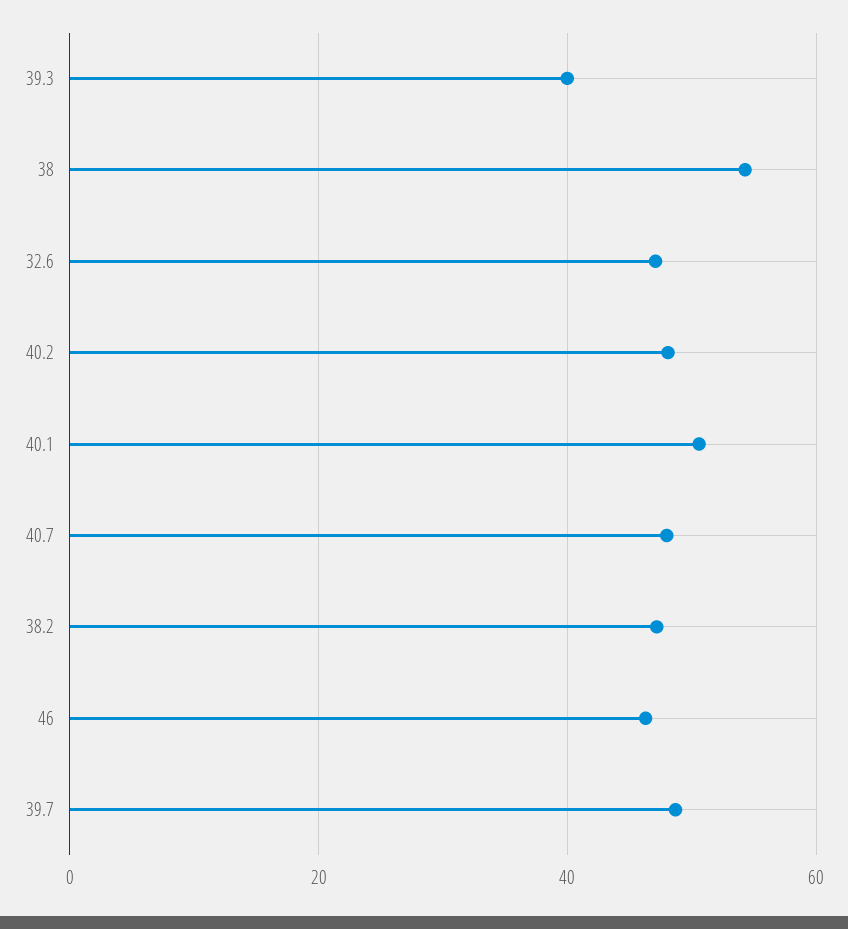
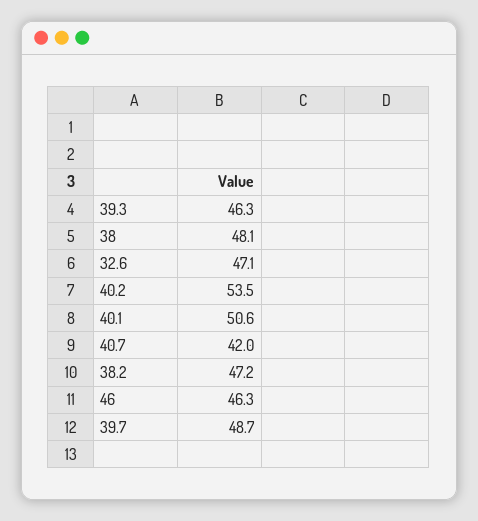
  {
-   "39.3": 40,
+   "39.3": 46.3,
-   "38": 54,
+   "38": 48.1,
    "32.6": 47.1,
-   "40.2": 48,
+   "40.2": 53.5,
    "40.1": 50.6,
-   "40.7": 48,
+   "40.7": 42,
    "38.2": 47.2,
    "46": 46.3,
    "39.7": 48.7
  }

